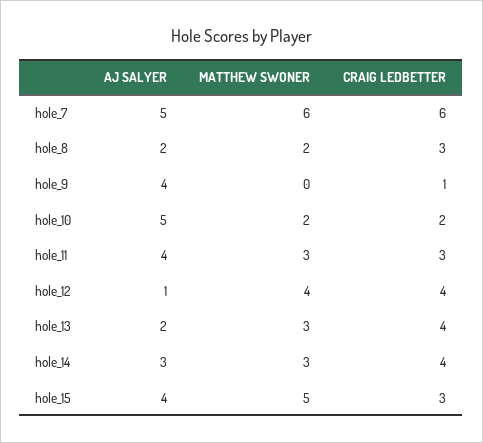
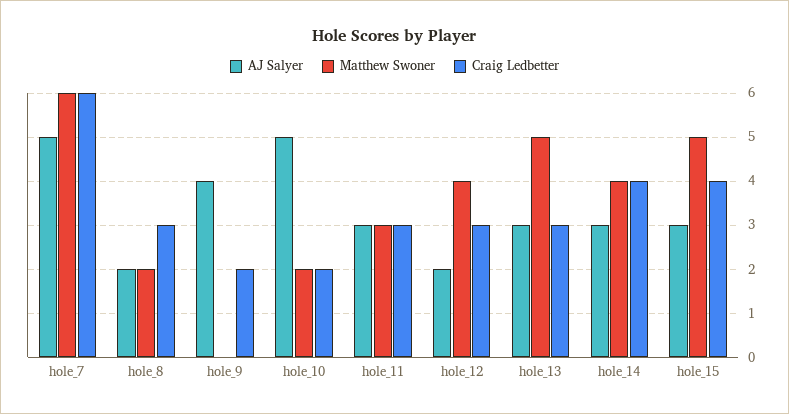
  {
    "AJ SALYER": {
      "hole_7": 5,
      "hole_8": 2,
      "hole_9": 4,
      "hole_10": 5,
-     "hole_11": 4,
+     "hole_11": 3,
-     "hole_12": 1,
+     "hole_12": 2,
-     "hole_13": 2,
+     "hole_13": 3,
      "hole_14": 3,
-     "hole_15": 4
+     "hole_15": 3
    },
    "MATTHEW SWONER": {
      "hole_7": 6,
      "hole_8": 2,
      "hole_9": 0,
      "hole_10": 2,
      "hole_11": 3,
      "hole_12": 4,
-     "hole_13": 3,
+     "hole_13": 5,
-     "hole_14": 3,
+     "hole_14": 4,
      "hole_15": 5
    },
    "CRAIG LEDBETTER": {
      "hole_7": 6,
      "hole_8": 3,
-     "hole_9": 1,
+     "hole_9": 2,
      "hole_10": 2,
      "hole_11": 3,
-     "hole_12": 4,
+     "hole_12": 3,
-     "hole_13": 4,
+     "hole_13": 3,
      "hole_14": 4,
-     "hole_15": 3
+     "hole_15": 4
    }
  }

